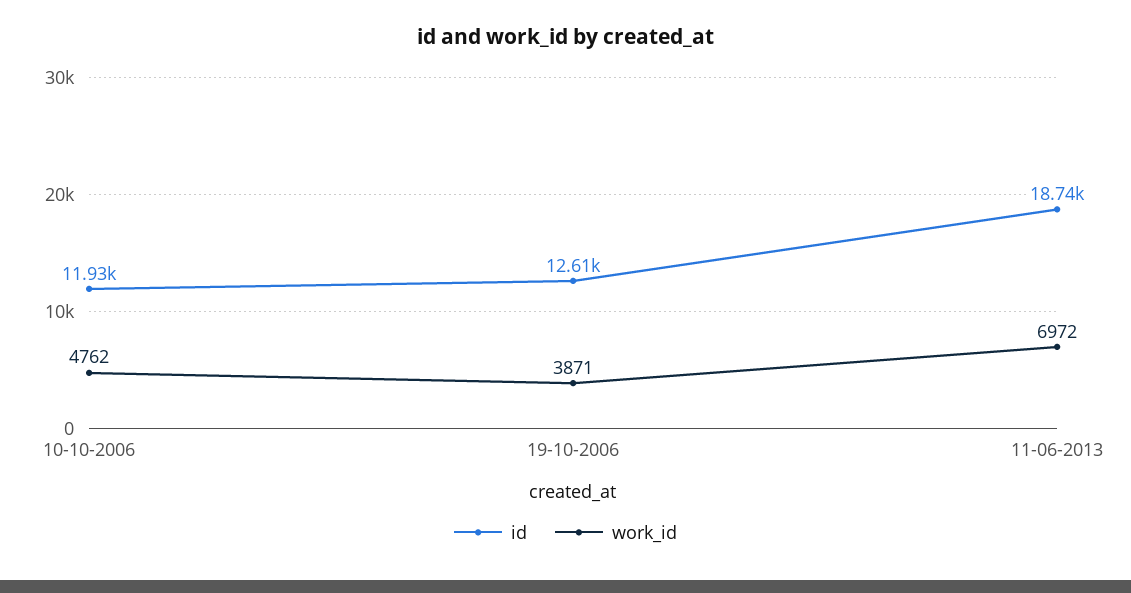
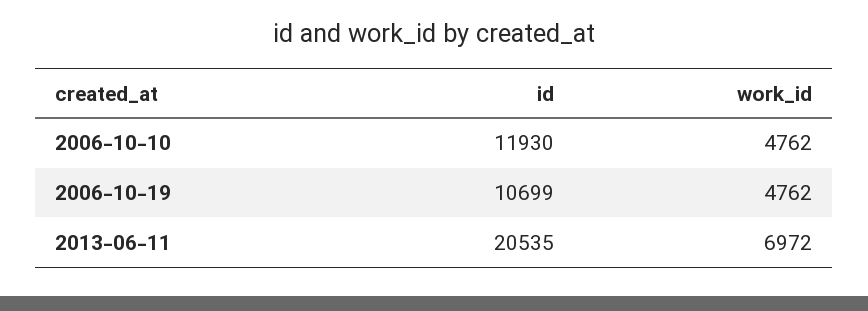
  {
    "id": {
      "10-10-2006": 11930,
-     "19-10-2006": 12610,
+     "19-10-2006": 10699,
-     "11-06-2013": 18740
+     "11-06-2013": 20535
    },
    "work_id": {
      "10-10-2006": 4762,
-     "19-10-2006": 3871,
+     "19-10-2006": 4762,
      "11-06-2013": 6972
    }
  }

